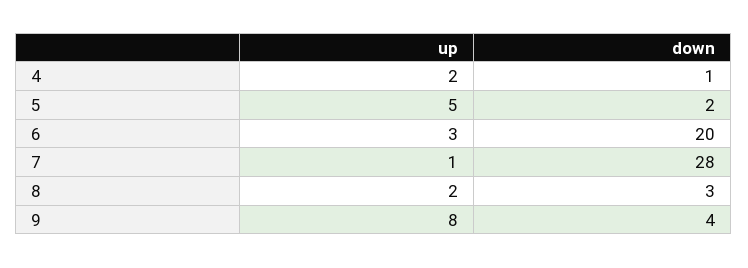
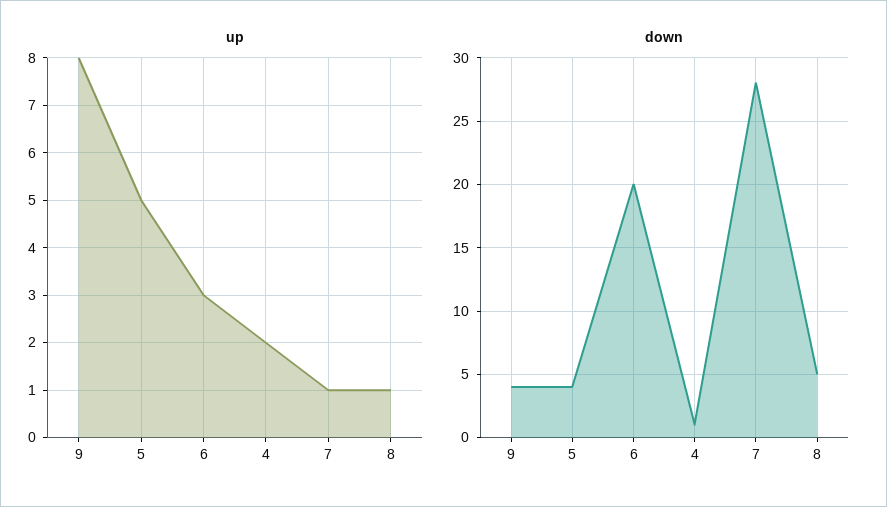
  {
    "up": {
      "4": 2,
      "5": 5,
      "6": 3,
      "7": 1,
-     "8": 2,
+     "8": 1,
      "9": 8
    },
    "down": {
      "4": 1,
-     "5": 2,
+     "5": 4,
      "6": 20,
      "7": 28,
-     "8": 3,
+     "8": 5,
      "9": 4
    }
  }

